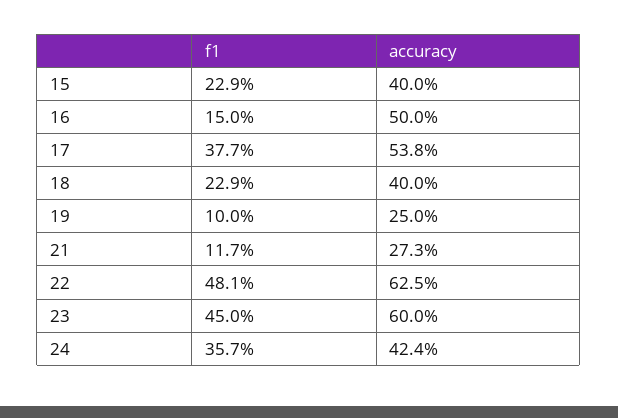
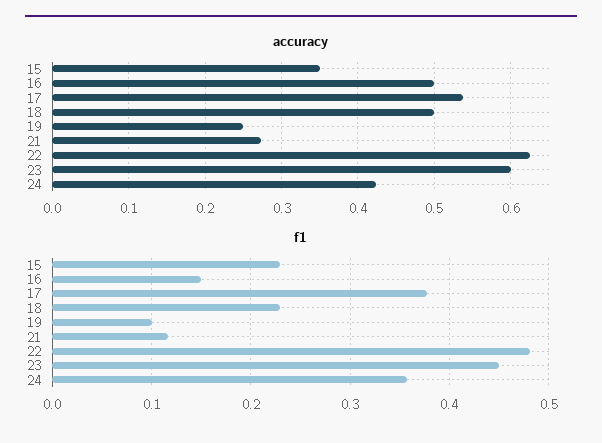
  {
    "f1": {
      "15": 0.229,
      "16": 0.15,
      "17": 0.377,
      "18": 0.229,
      "19": 0.1,
      "21": 0.117,
      "22": 0.481,
      "23": 0.45,
      "24": 0.357
    },
    "accuracy": {
-     "15": 0.4,
+     "15": 0.35,
      "16": 0.5,
      "17": 0.538,
-     "18": 0.4,
+     "18": 0.5,
      "19": 0.25,
      "21": 0.273,
      "22": 0.625,
      "23": 0.6,
      "24": 0.424
    }
  }

